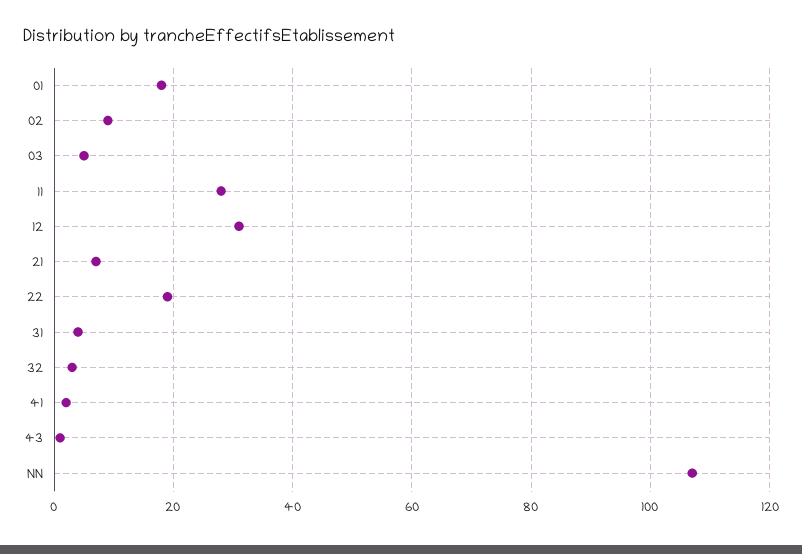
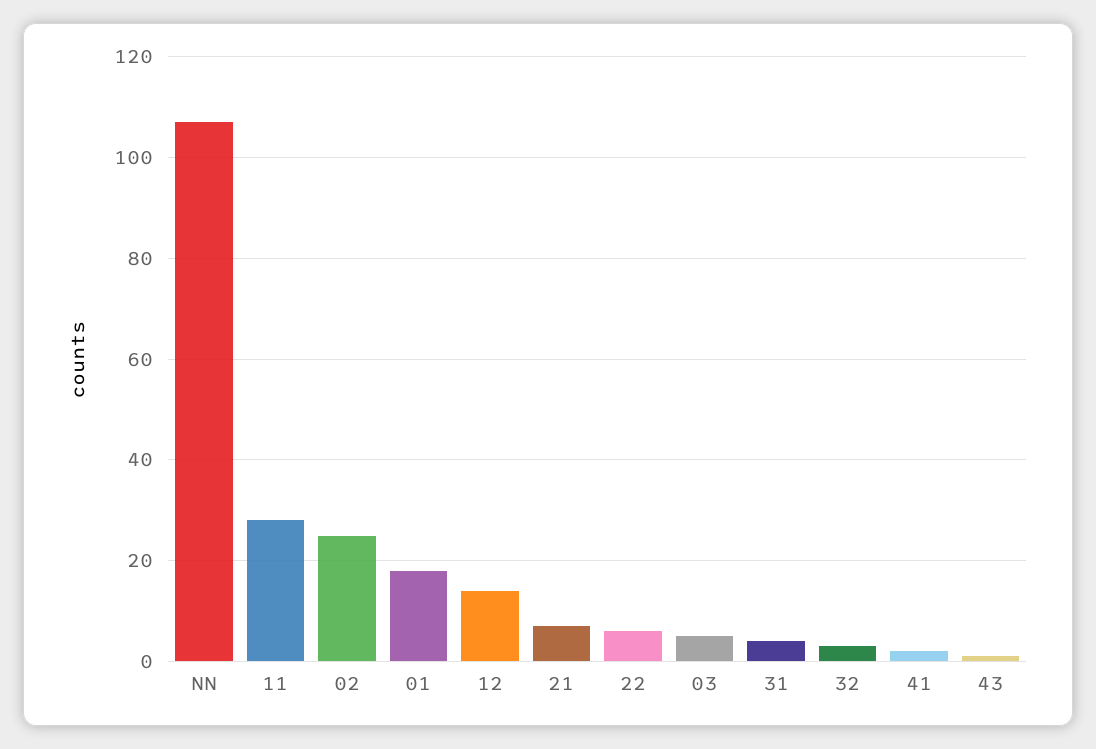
  {
    "01": 20,
-   "02": 10,
+   "02": 25,
    "03": 5,
    "11": 30,
-   "12": 30,
+   "12": 15,
    "21": 5,
-   "22": 20,
+   "22": 5,
    "31": 5,
    "32": 5,
    "41": 0,
    "43": 0,
    "NN": 105
  }

